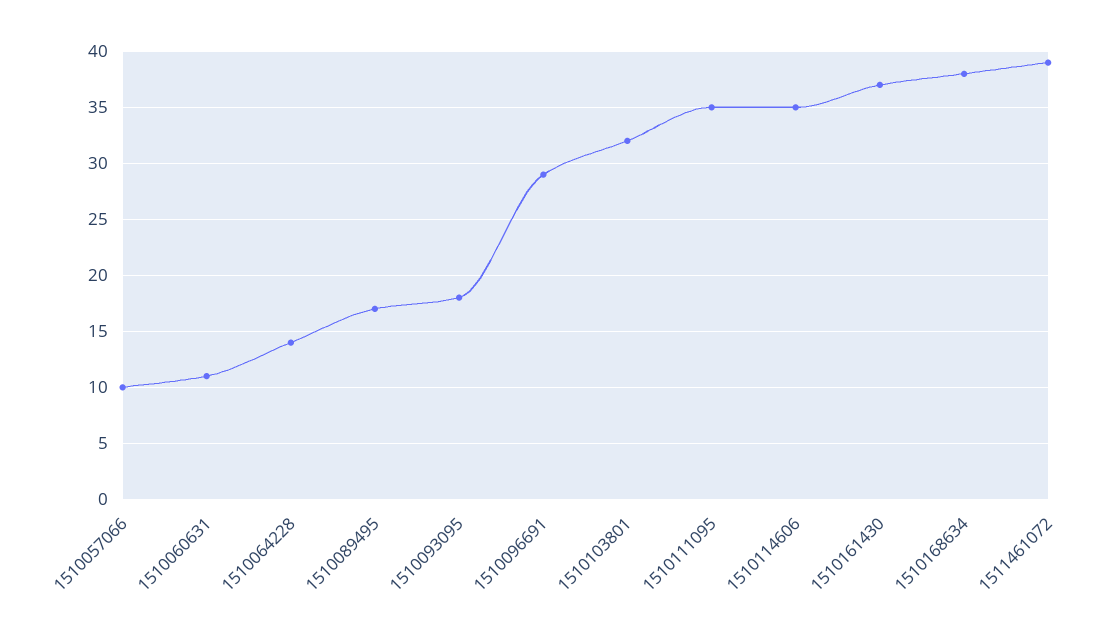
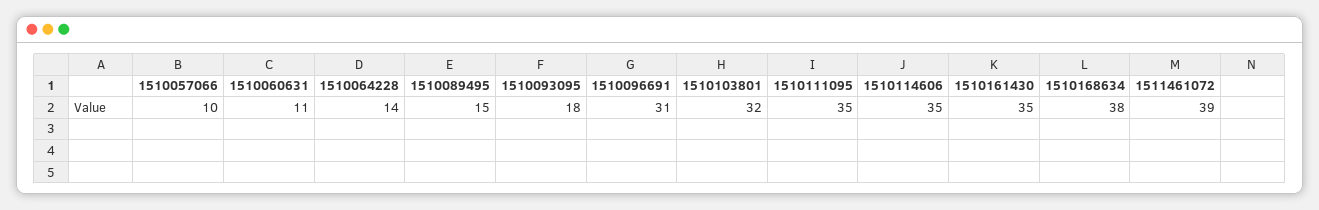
  {
    "1510057066": 10,
    "1510060631": 11,
    "1510064228": 14,
-   "1510089495": 17,
+   "1510089495": 15,
    "1510093095": 18,
-   "1510096691": 29,
+   "1510096691": 31,
    "1510103801": 32,
    "1510111095": 35,
    "1510114606": 35,
-   "1510161430": 37,
+   "1510161430": 35,
    "1510168634": 38,
    "1511461072": 39
  }

